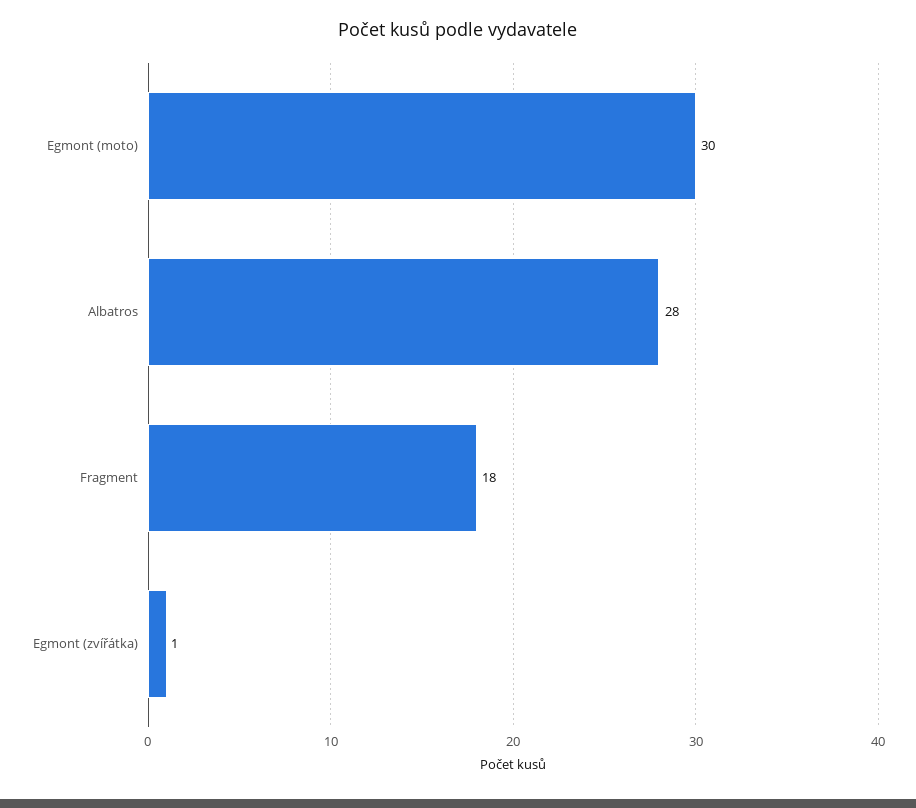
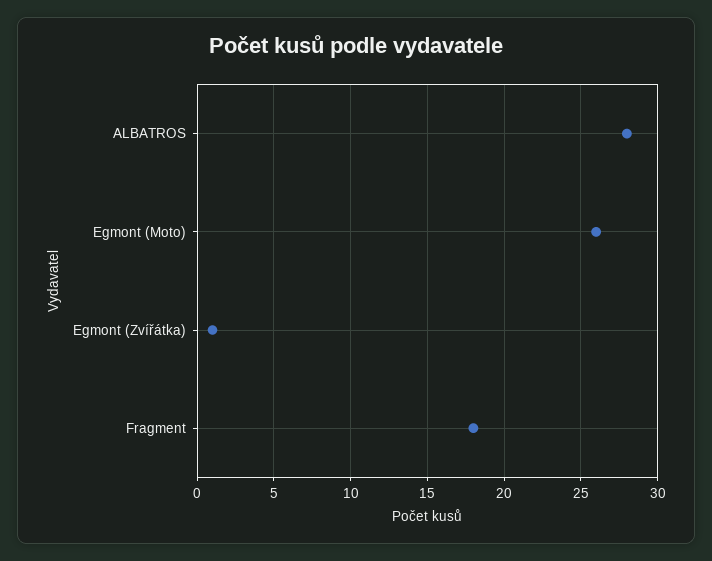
  {
-   "Egmont (moto)": 30,
+   "Egmont (moto)": 26,
    "Albatros": 28,
    "Fragment": 18,
    "Egmont (zvířátka)": 1
  }

